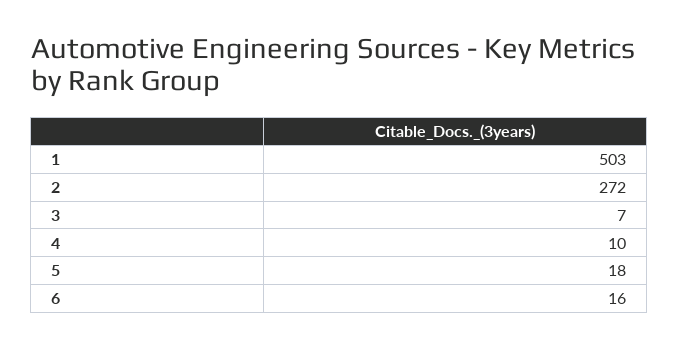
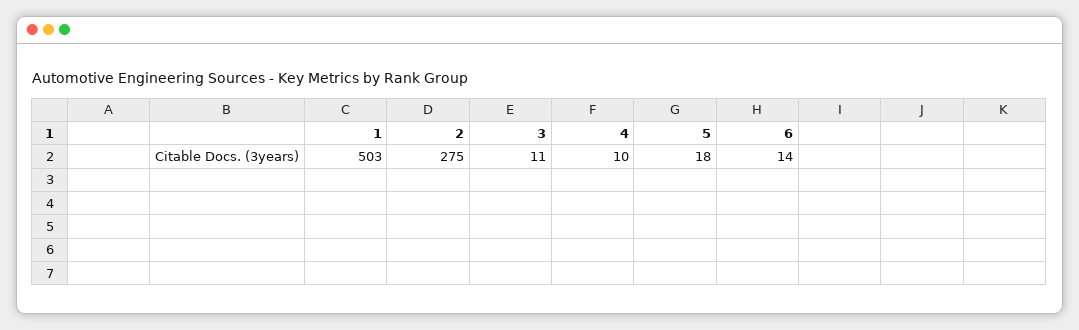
  {
    "1": 503,
-   "2": 272,
+   "2": 275,
-   "3": 7,
+   "3": 11,
    "4": 10,
    "5": 18,
-   "6": 16
+   "6": 14
  }

